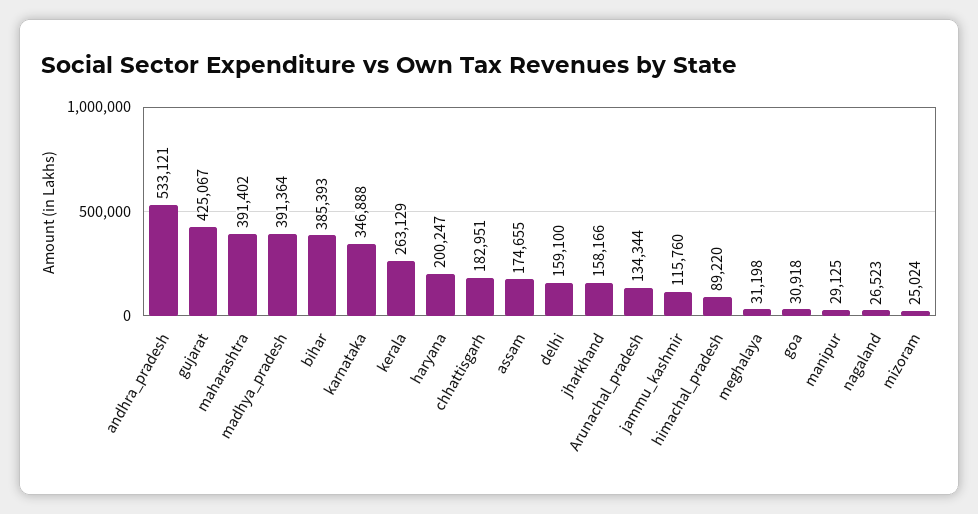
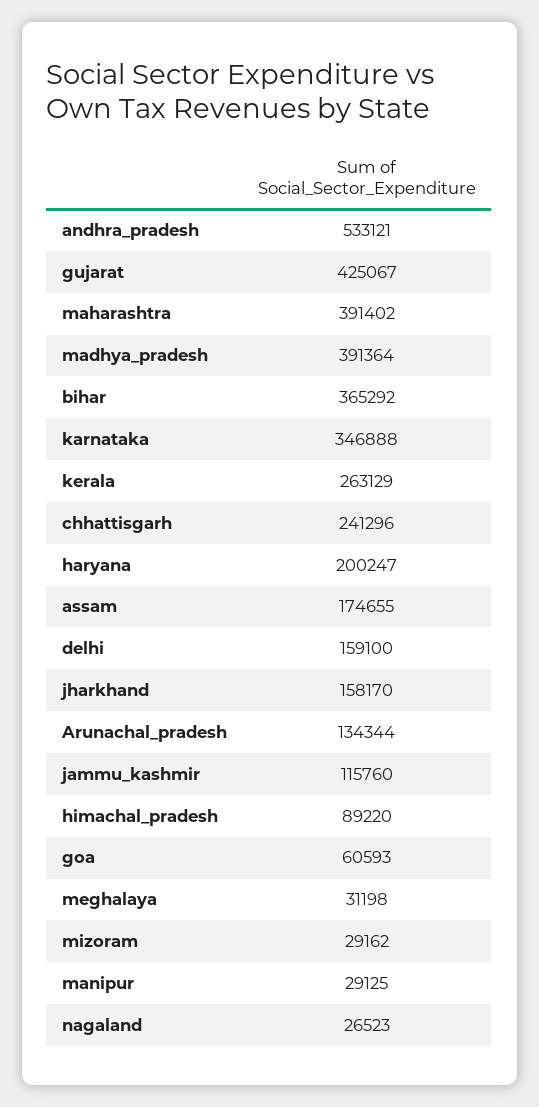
  {
    "andhra_pradesh": 533121,
    "gujarat": 425067,
    "maharashtra": 391402,
    "madhya_pradesh": 391364,
-   "bihar": 385393,
+   "bihar": 365292,
    "karnataka": 346888,
    "kerala": 263129,
    "haryana": 200247,
-   "chhattisgarh": 182951,
+   "chhattisgarh": 241296,
    "assam": 174655,
    "delhi": 159100,
-   "jharkhand": 158166,
+   "jharkhand": 158170,
    "Arunachal_pradesh": 134344,
    "jammu_kashmir": 115760,
    "himachal_pradesh": 89220,
    "meghalaya": 31198,
-   "goa": 30918,
+   "goa": 60593,
    "manipur": 29125,
    "nagaland": 26523,
-   "mizoram": 25024
+   "mizoram": 29162
  }

